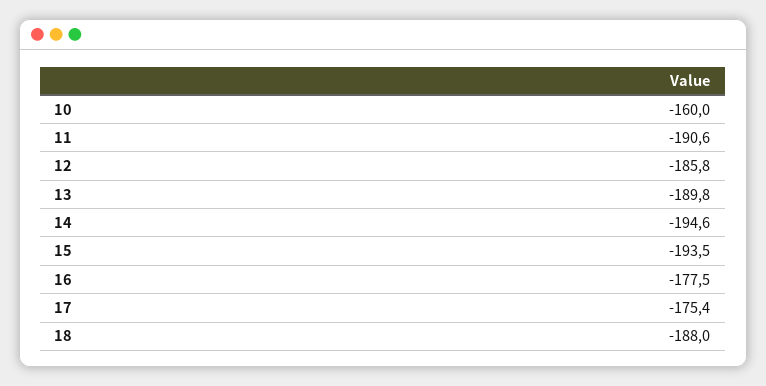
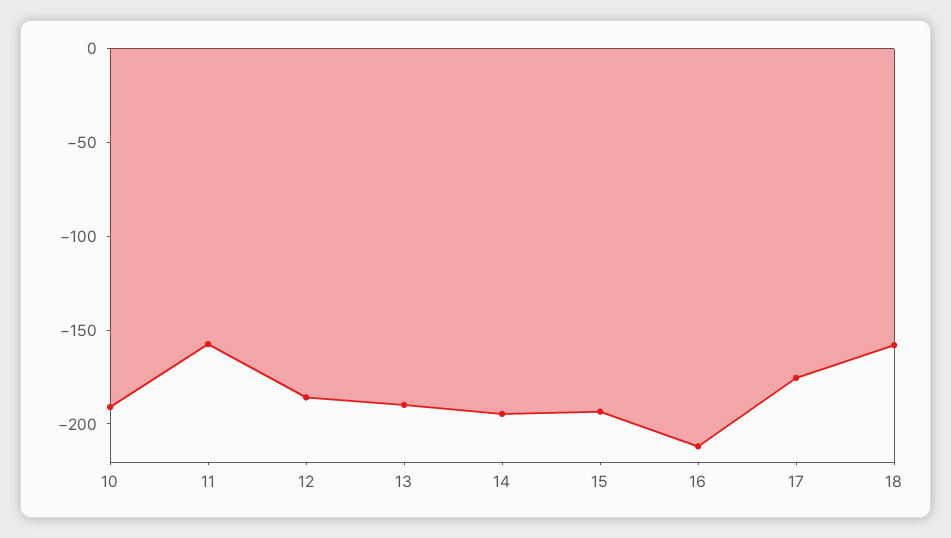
  {
-   "10": -160,
+   "10": -190,
-   "11": -190.6,
+   "11": -160,
    "12": -185.8,
    "13": -189.8,
    "14": -194.6,
    "15": -193.5,
-   "16": -177.5,
+   "16": -210,
    "17": -175.4,
-   "18": -188
+   "18": -160
  }

